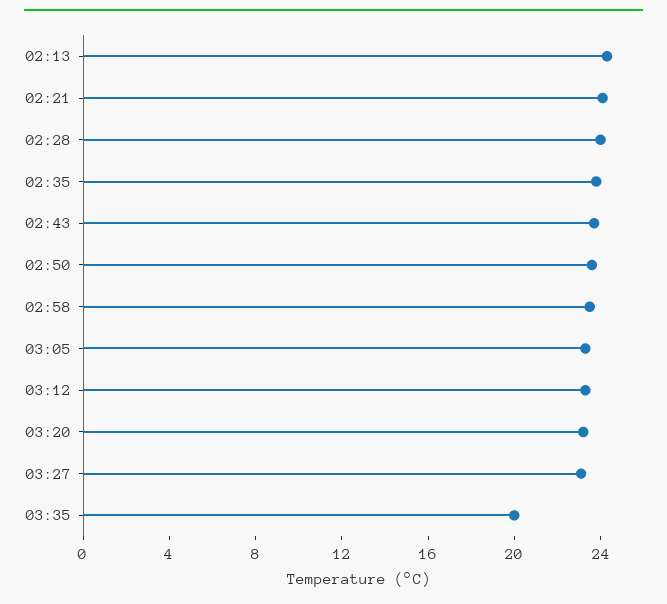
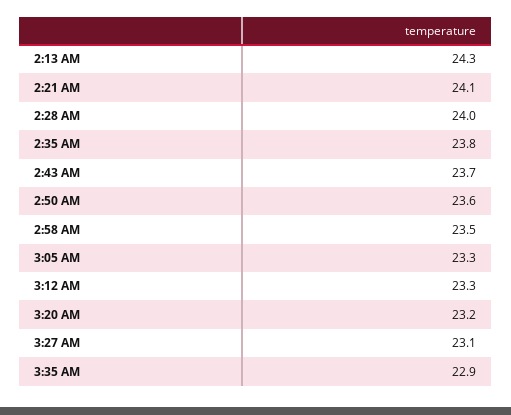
  {
    "02:13": 24.3,
    "02:21": 24.1,
    "02:28": 24,
    "02:35": 23.8,
    "02:43": 23.7,
    "02:50": 23.6,
    "02:58": 23.5,
    "03:05": 23.3,
    "03:12": 23.3,
    "03:20": 23.2,
    "03:27": 23.1,
-   "03:35": 20
+   "03:35": 22.9
  }

